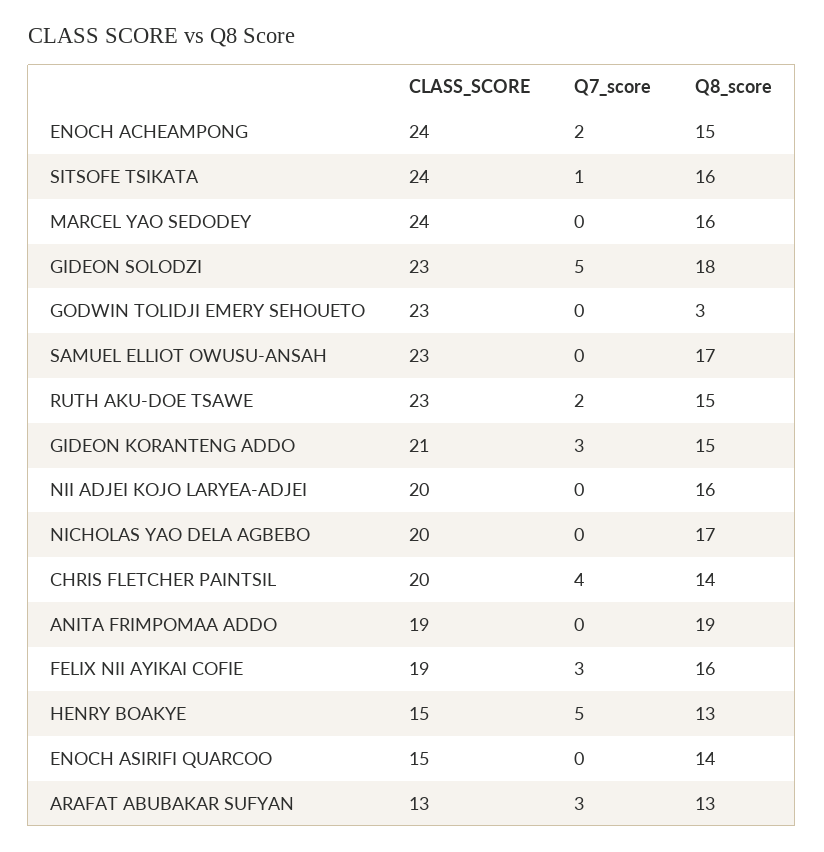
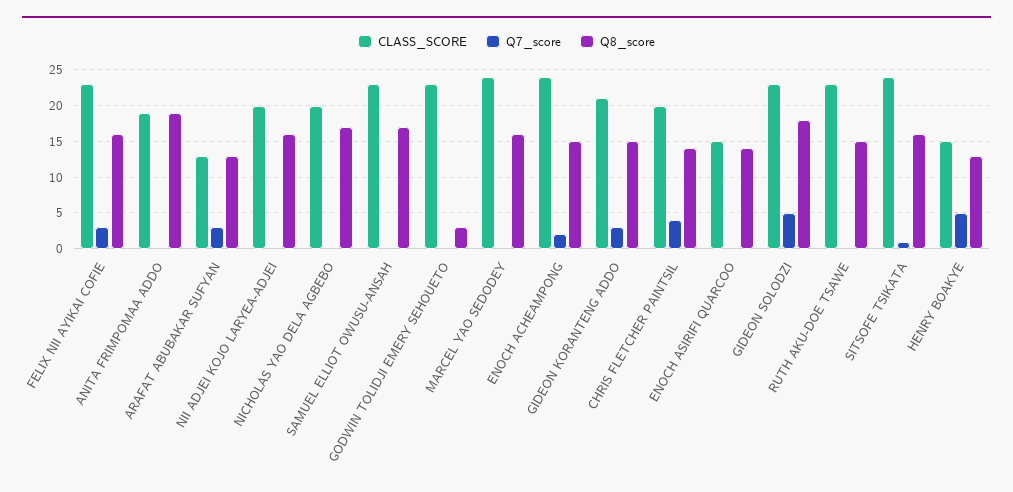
  {
    "CLASS_SCORE": {
      "ENOCH ACHEAMPONG": 24,
      "SITSOFE TSIKATA": 24,
      "MARCEL YAO SEDODEY": 24,
      "GIDEON SOLODZI": 23,
      "GODWIN TOLIDJI EMERY SEHOUETO": 23,
      "SAMUEL ELLIOT OWUSU-ANSAH": 23,
      "RUTH AKU-DOE TSAWE": 23,
      "GIDEON KORANTENG ADDO": 21,
      "NII ADJEI KOJO LARYEA-ADJEI": 20,
      "NICHOLAS YAO DELA AGBEBO": 20,
      "CHRIS FLETCHER PAINTSIL": 20,
      "ANITA FRIMPOMAA ADDO": 19,
-     "FELIX NII AYIKAI COFIE": 19,
+     "FELIX NII AYIKAI COFIE": 23,
      "HENRY BOAKYE": 15,
      "ENOCH ASIRIFI QUARCOO": 15,
      "ARAFAT ABUBAKAR SUFYAN": 13
    },
    "Q7_score": {
      "ENOCH ACHEAMPONG": 2,
      "SITSOFE TSIKATA": 1,
      "MARCEL YAO SEDODEY": 0,
      "GIDEON SOLODZI": 5,
      "GODWIN TOLIDJI EMERY SEHOUETO": 0,
      "SAMUEL ELLIOT OWUSU-ANSAH": 0,
-     "RUTH AKU-DOE TSAWE": 2,
+     "RUTH AKU-DOE TSAWE": 0,
      "GIDEON KORANTENG ADDO": 3,
      "NII ADJEI KOJO LARYEA-ADJEI": 0,
      "NICHOLAS YAO DELA AGBEBO": 0,
      "CHRIS FLETCHER PAINTSIL": 4,
      "ANITA FRIMPOMAA ADDO": 0,
      "FELIX NII AYIKAI COFIE": 3,
      "HENRY BOAKYE": 5,
      "ENOCH ASIRIFI QUARCOO": 0,
      "ARAFAT ABUBAKAR SUFYAN": 3
    },
    "Q8_score": {
      "ENOCH ACHEAMPONG": 15,
      "SITSOFE TSIKATA": 16,
      "MARCEL YAO SEDODEY": 16,
      "GIDEON SOLODZI": 18,
      "GODWIN TOLIDJI EMERY SEHOUETO": 3,
      "SAMUEL ELLIOT OWUSU-ANSAH": 17,
      "RUTH AKU-DOE TSAWE": 15,
      "GIDEON KORANTENG ADDO": 15,
      "NII ADJEI KOJO LARYEA-ADJEI": 16,
      "NICHOLAS YAO DELA AGBEBO": 17,
      "CHRIS FLETCHER PAINTSIL": 14,
      "ANITA FRIMPOMAA ADDO": 19,
      "FELIX NII AYIKAI COFIE": 16,
      "HENRY BOAKYE": 13,
      "ENOCH ASIRIFI QUARCOO": 14,
      "ARAFAT ABUBAKAR SUFYAN": 13
    }
  }

